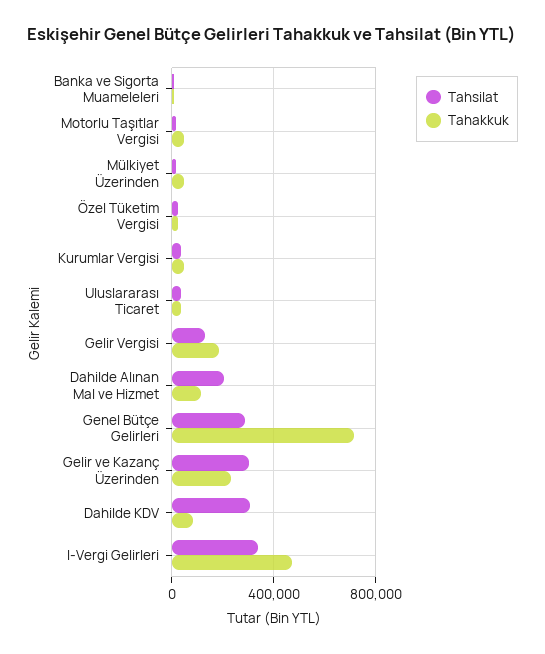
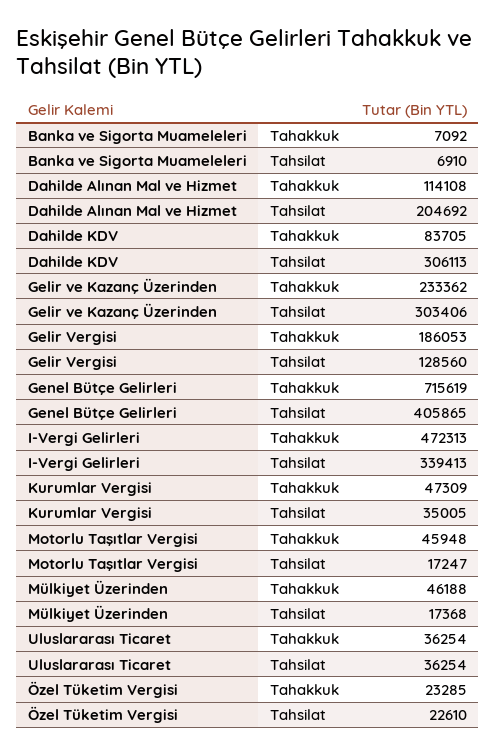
  {
    "Tahsilat": {
      "Banka ve Sigorta Muameleleri": 6910,
      "Motorlu Taşıtlar Vergisi": 17247,
      "Mülkiyet Üzerinden": 17368,
      "Özel Tüketim Vergisi": 22610,
      "Kurumlar Vergisi": 35005,
      "Uluslararası Ticaret": 36254,
      "Gelir Vergisi": 128560,
      "Dahilde Alınan Mal ve Hizmet": 204692,
-     "Genel Bütçe Gelirleri": 300000,
+     "Genel Bütçe Gelirleri": 405865,
      "Gelir ve Kazanç Üzerinden": 303406,
      "Dahilde KDV": 306113,
      "I-Vergi Gelirleri": 339413
    },
    "Tahakkuk": {
      "Banka ve Sigorta Muameleleri": 7092,
      "Motorlu Taşıtlar Vergisi": 45948,
      "Mülkiyet Üzerinden": 46188,
      "Özel Tüketim Vergisi": 23285,
      "Kurumlar Vergisi": 47309,
      "Uluslararası Ticaret": 36254,
      "Gelir Vergisi": 186053,
      "Dahilde Alınan Mal ve Hizmet": 114108,
      "Genel Bütçe Gelirleri": 715619,
      "Gelir ve Kazanç Üzerinden": 233362,
      "Dahilde KDV": 83705,
      "I-Vergi Gelirleri": 472313
    }
  }

